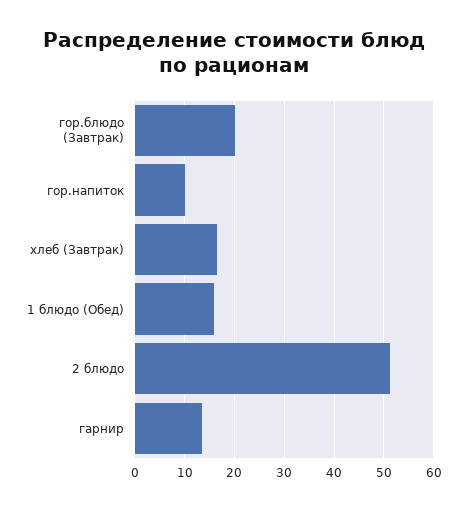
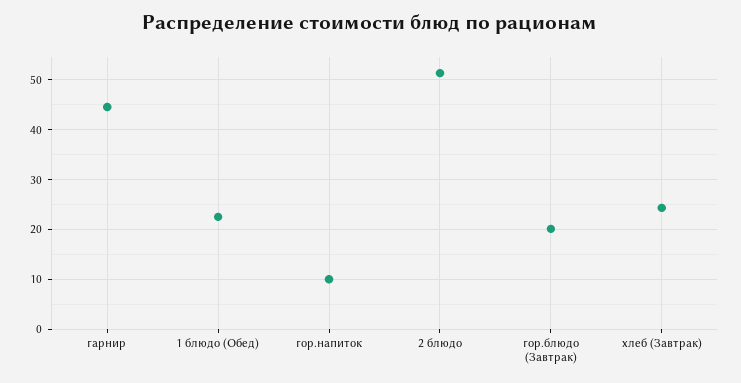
  {
    "гор.блюдо (Завтрак)": 20,
    "гор.напиток": 10,
-   "хлеб (Завтрак)": 16,
+   "хлеб (Завтрак)": 24,
-   "1 блюдо (Обед)": 16,
+   "1 блюдо (Обед)": 22,
    "2 блюдо": 52,
-   "гарнир": 14
+   "гарнир": 44
  }

